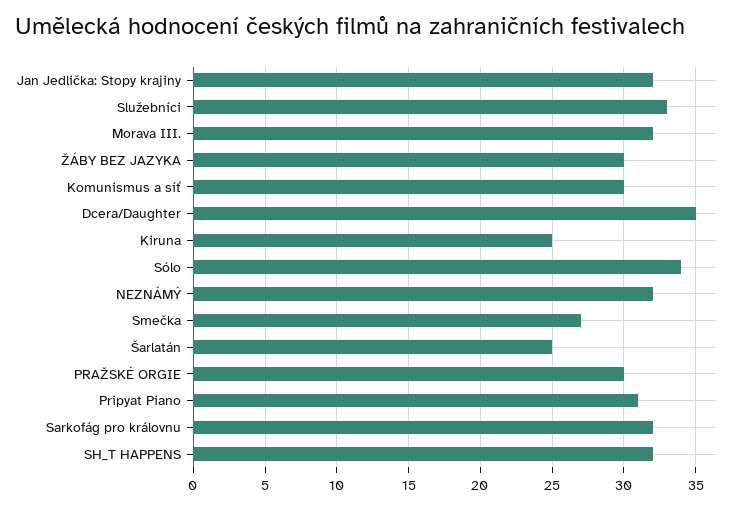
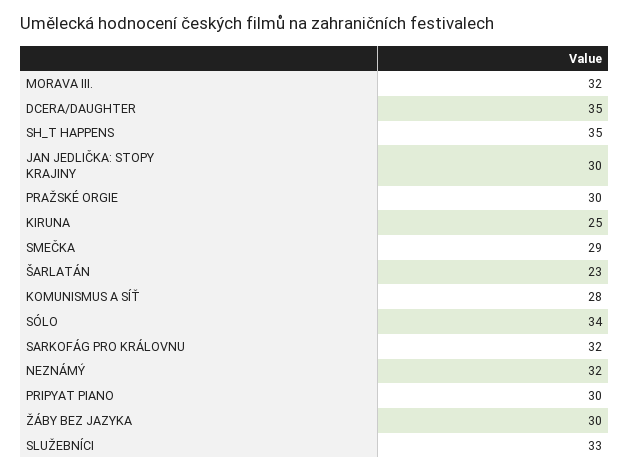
  {
-   "Jan Jedlička: Stopy krajiny": 32,
+   "Jan Jedlička: Stopy krajiny": 30,
    "Služebníci": 33,
    "Morava III.": 32,
    "ŽÁBY BEZ JAZYKA": 30,
-   "Komunismus a síť": 30,
+   "Komunismus a síť": 28,
    "Dcera/Daughter": 35,
    "Kiruna": 25,
    "Sólo": 34,
    "NEZNÁMÝ": 32,
-   "Smečka": 27,
+   "Smečka": 29,
-   "Šarlatán": 25,
+   "Šarlatán": 23,
    "PRAŽSKÉ ORGIE": 30,
-   "Pripyat Piano": 31,
+   "Pripyat Piano": 30,
    "Sarkofág pro královnu": 32,
-   "SH_T HAPPENS": 32
+   "SH_T HAPPENS": 35
  }

